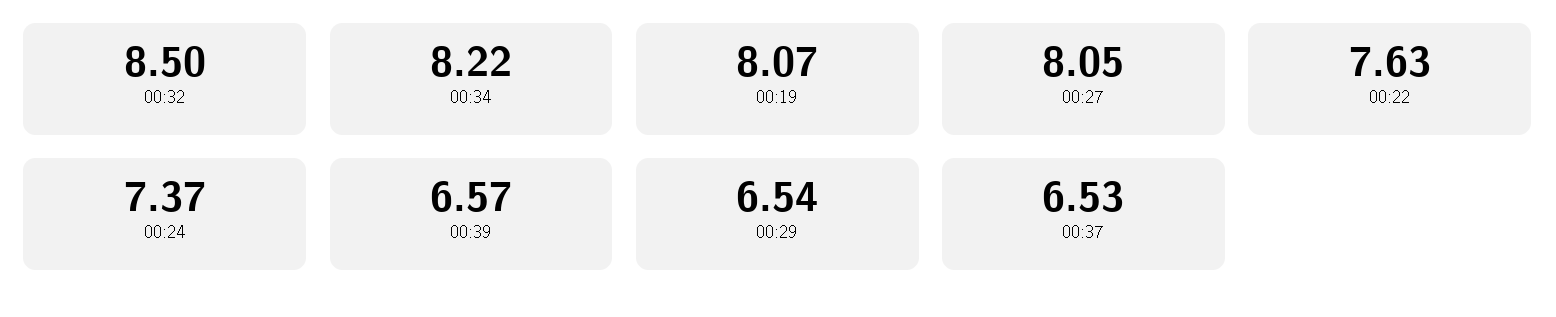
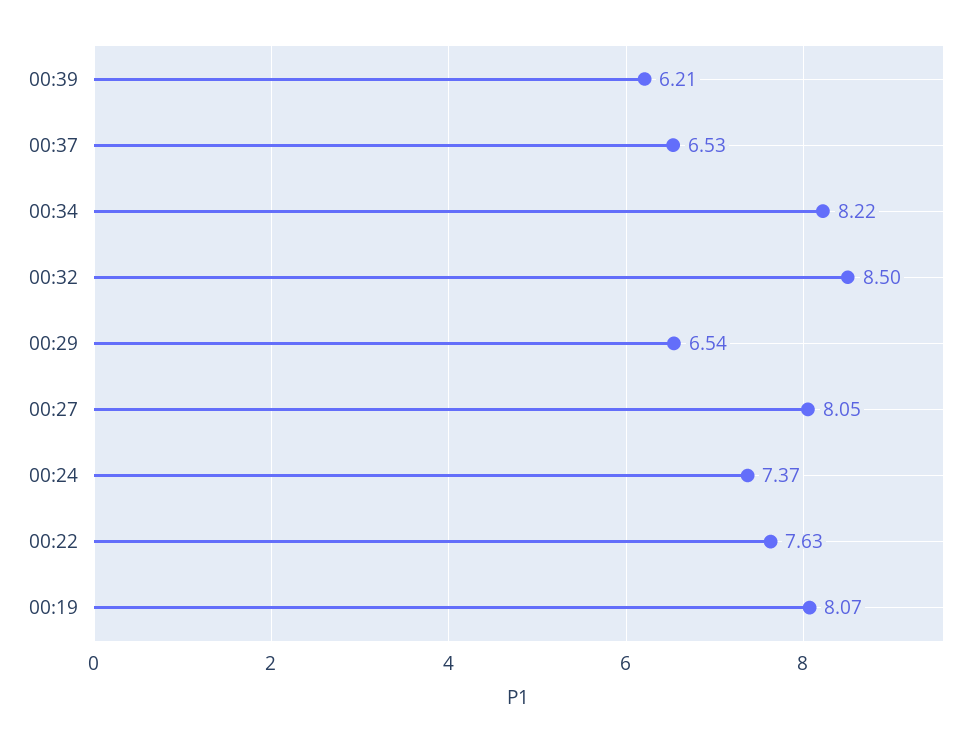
  {
    "00:32": 8.5,
    "00:34": 8.22,
    "00:19": 8.07,
    "00:27": 8.05,
    "00:22": 7.63,
    "00:24": 7.37,
-   "00:39": 6.57,
+   "00:39": 6.21,
    "00:29": 6.54,
    "00:37": 6.53
  }

